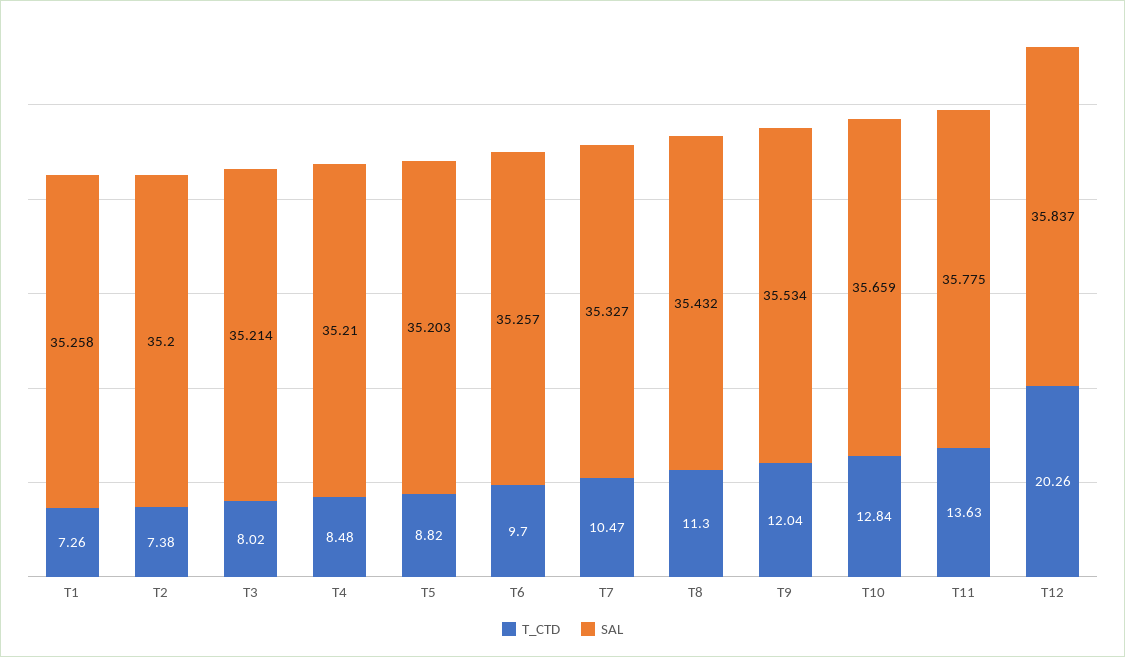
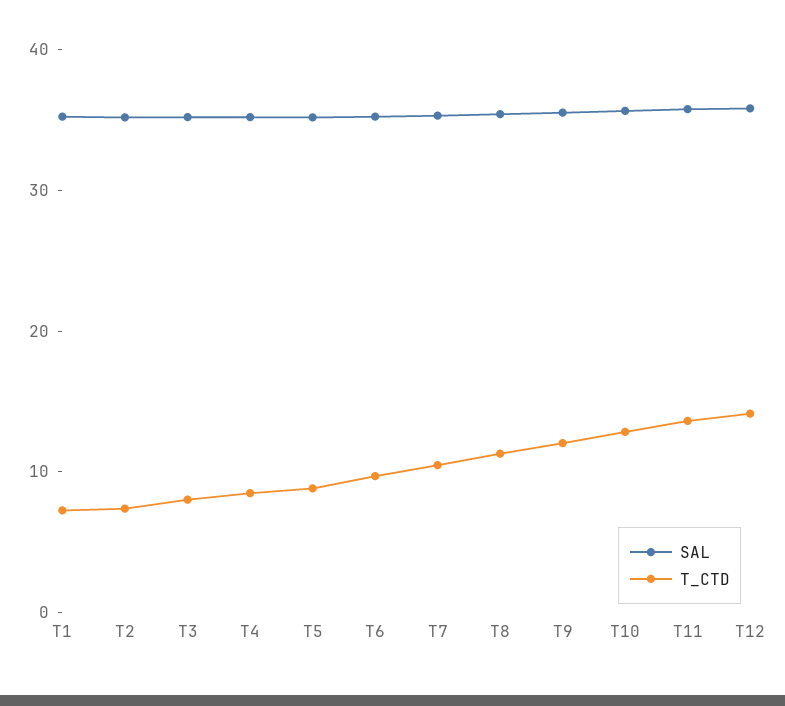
  {
    "T_CTD": {
      "T1": 7.26,
      "T2": 7.38,
      "T3": 8.02,
      "T4": 8.48,
      "T5": 8.82,
      "T6": 9.7,
      "T7": 10.47,
      "T8": 11.3,
      "T9": 12.04,
      "T10": 12.84,
      "T11": 13.63,
-     "T12": 20.26
+     "T12": 14
    },
    "SAL": {
      "T1": 35.258,
      "T2": 35.2,
      "T3": 35.214,
      "T4": 35.21,
      "T5": 35.203,
      "T6": 35.257,
      "T7": 35.327,
      "T8": 35.432,
      "T9": 35.534,
      "T10": 35.659,
      "T11": 35.775,
      "T12": 35.837
    }
  }

